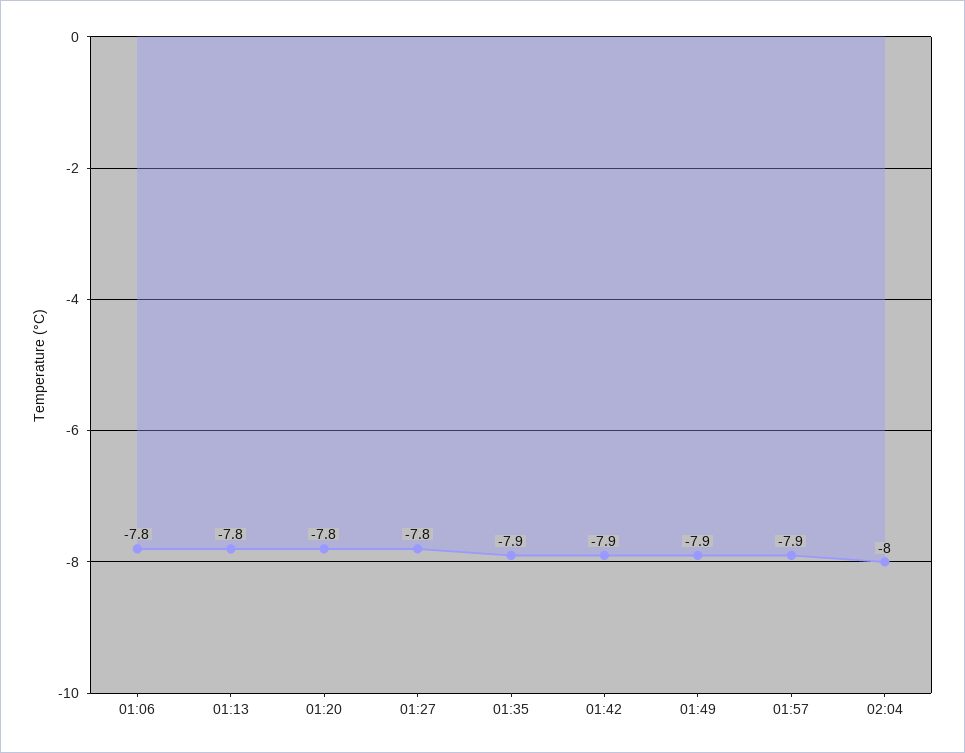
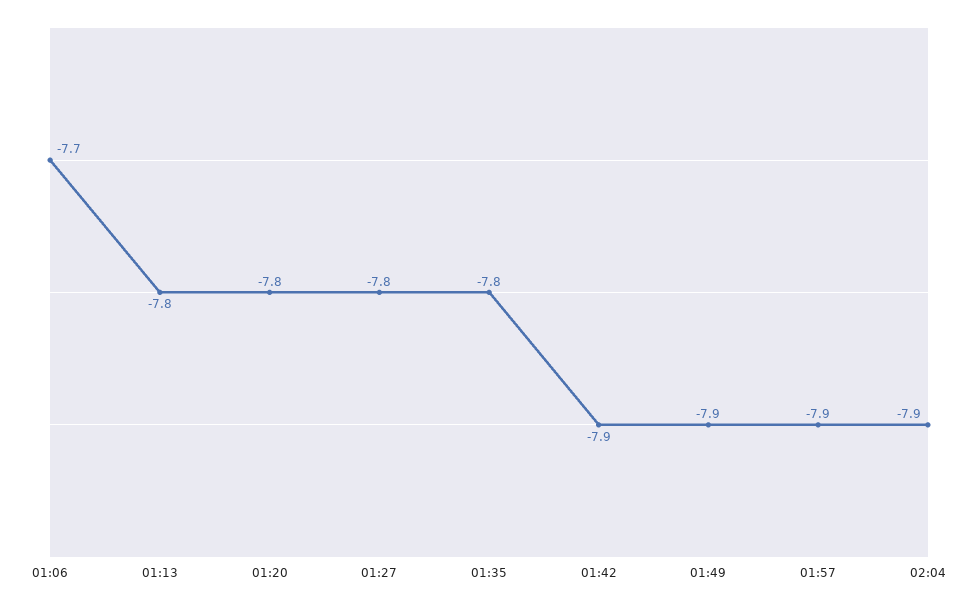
  {
-   "01:06": -7.8,
+   "01:06": -7.7,
    "01:13": -7.8,
    "01:20": -7.8,
    "01:27": -7.8,
-   "01:35": -7.9,
+   "01:35": -7.8,
    "01:42": -7.9,
    "01:49": -7.9,
    "01:57": -7.9,
-   "02:04": -8
+   "02:04": -7.9
  }

